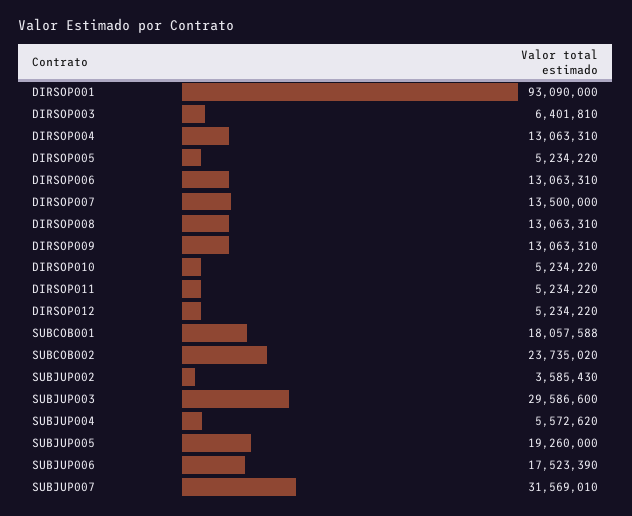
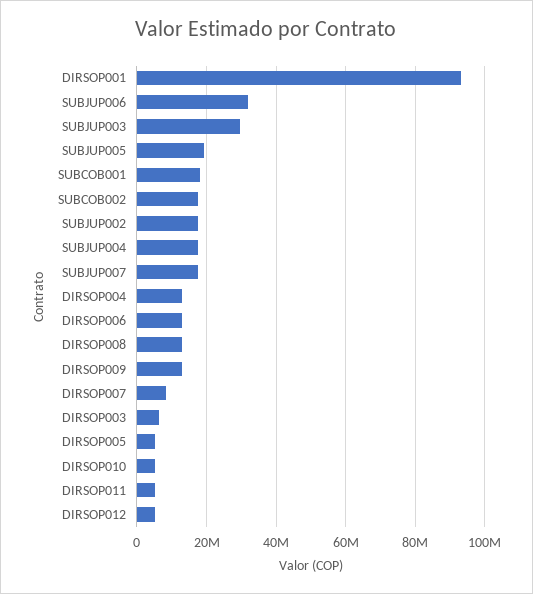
  {
    "DIRSOP001": 93090000,
    "DIRSOP003": 6401810,
    "DIRSOP004": 13063310,
    "DIRSOP005": 5234220,
    "DIRSOP006": 13063310,
-   "DIRSOP007": 13500000,
+   "DIRSOP007": 8000000,
    "DIRSOP008": 13063310,
    "DIRSOP009": 13063310,
    "DIRSOP010": 5234220,
    "DIRSOP011": 5234220,
    "DIRSOP012": 5234220,
    "SUBCOB001": 18057588,
-   "SUBCOB002": 23735020,
+   "SUBCOB002": 18000000,
-   "SUBJUP002": 3585430,
+   "SUBJUP002": 18000000,
    "SUBJUP003": 29586600,
-   "SUBJUP004": 5572620,
+   "SUBJUP004": 18000000,
    "SUBJUP005": 19260000,
-   "SUBJUP006": 17523390,
+   "SUBJUP006": 32000000,
-   "SUBJUP007": 31569010
+   "SUBJUP007": 18000000
  }

